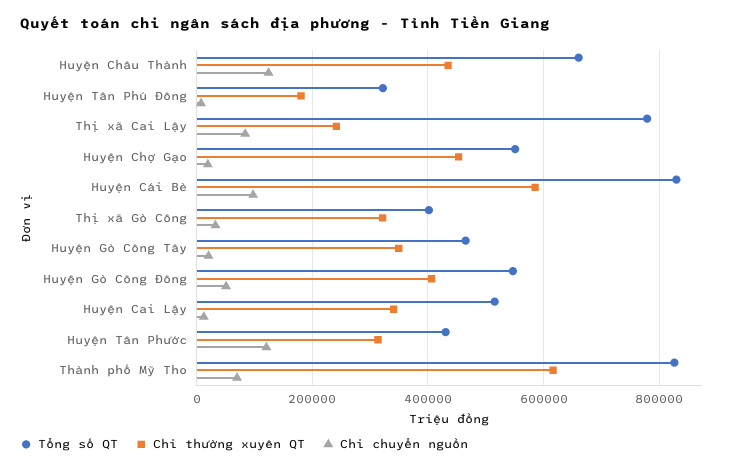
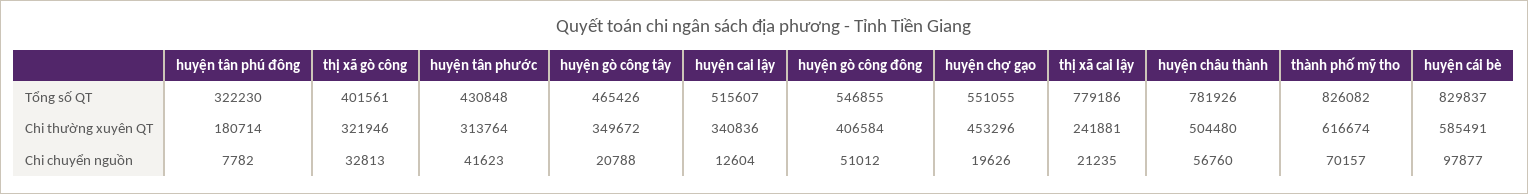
  {
    "Tổng số QT": {
-     "Huyện Châu Thành": 660000,
+     "Huyện Châu Thành": 781926,
      "Huyện Tân Phú Đông": 322230,
      "Thị xã Cai Lậy": 779186,
      "Huyện Chợ Gạo": 551055,
      "Huyện Cái Bè": 829837,
      "Thị xã Gò Công": 401561,
      "Huyện Gò Công Tây": 465426,
      "Huyện Gò Công Đông": 546855,
      "Huyện Cai Lậy": 515607,
      "Huyện Tân Phước": 430848,
      "Thành phố Mỹ Tho": 826082
    },
    "Chi thường xuyên QT": {
-     "Huyện Châu Thành": 440000,
+     "Huyện Châu Thành": 504480,
      "Huyện Tân Phú Đông": 180714,
      "Thị xã Cai Lậy": 241881,
      "Huyện Chợ Gạo": 453296,
      "Huyện Cái Bè": 585491,
      "Thị xã Gò Công": 321946,
      "Huyện Gò Công Tây": 349672,
      "Huyện Gò Công Đông": 406584,
      "Huyện Cai Lậy": 340836,
      "Huyện Tân Phước": 313764,
      "Thành phố Mỹ Tho": 616674
    },
    "Chi chuyển nguồn": {
-     "Huyện Châu Thành": 120000,
+     "Huyện Châu Thành": 56760,
      "Huyện Tân Phú Đông": 7782,
-     "Thị xã Cai Lậy": 80000,
+     "Thị xã Cai Lậy": 21235,
      "Huyện Chợ Gạo": 19626,
      "Huyện Cái Bè": 97877,
      "Thị xã Gò Công": 32813,
      "Huyện Gò Công Tây": 20788,
      "Huyện Gò Công Đông": 51012,
      "Huyện Cai Lậy": 12604,
-     "Huyện Tân Phước": 120000,
+     "Huyện Tân Phước": 41623,
      "Thành phố Mỹ Tho": 70157
    }
  }

